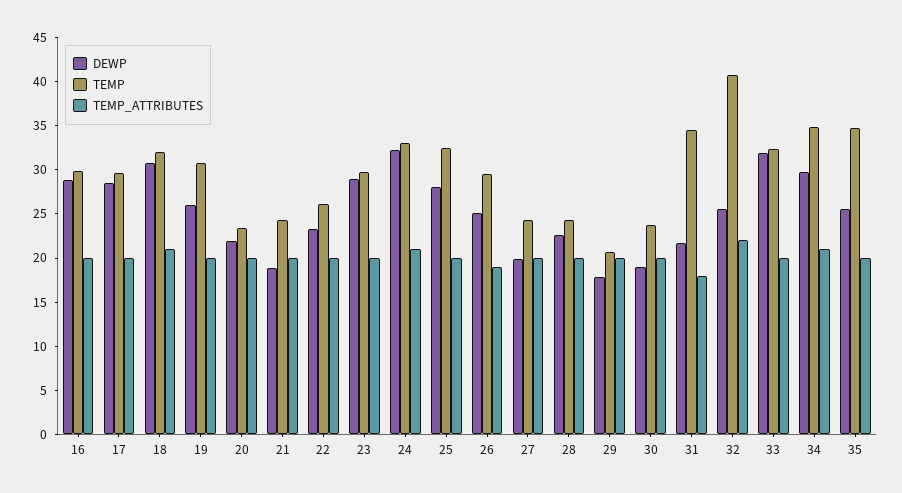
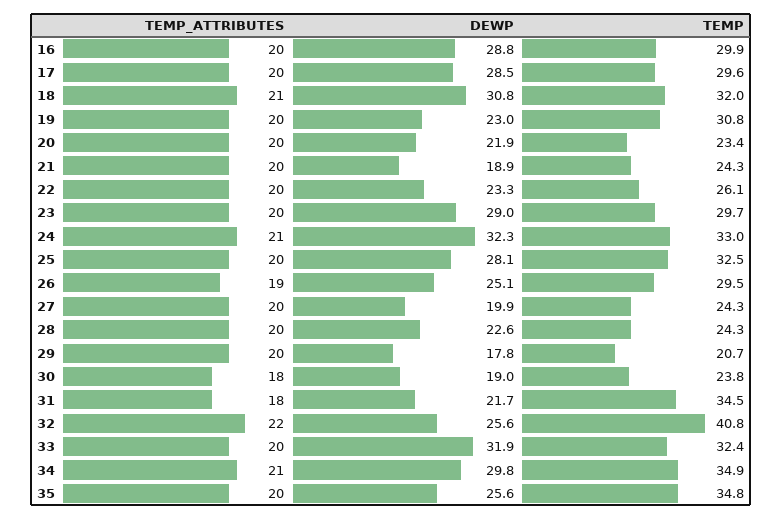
  {
    "DEWP": {
      "16": 28.8,
      "17": 28.5,
      "18": 30.8,
-     "19": 26,
+     "19": 23,
      "20": 21.9,
      "21": 18.9,
      "22": 23.3,
      "23": 29,
      "24": 32.3,
      "25": 28.1,
      "26": 25.1,
      "27": 19.9,
      "28": 22.6,
      "29": 17.8,
      "30": 19,
      "31": 21.7,
      "32": 25.6,
      "33": 31.9,
      "34": 29.8,
      "35": 25.6
    },
    "TEMP": {
      "16": 29.9,
      "17": 29.6,
      "18": 32,
      "19": 30.8,
      "20": 23.4,
      "21": 24.3,
      "22": 26.1,
      "23": 29.7,
      "24": 33,
      "25": 32.5,
      "26": 29.5,
      "27": 24.3,
      "28": 24.3,
      "29": 20.7,
      "30": 23.8,
      "31": 34.5,
      "32": 40.8,
      "33": 32.4,
      "34": 34.9,
      "35": 34.8
    },
    "TEMP_ATTRIBUTES": {
      "16": 20,
      "17": 20,
      "18": 21,
      "19": 20,
      "20": 20,
      "21": 20,
      "22": 20,
      "23": 20,
      "24": 21,
      "25": 20,
      "26": 19,
      "27": 20,
      "28": 20,
      "29": 20,
-     "30": 20,
+     "30": 18,
      "31": 18,
      "32": 22,
      "33": 20,
      "34": 21,
      "35": 20
    }
  }

